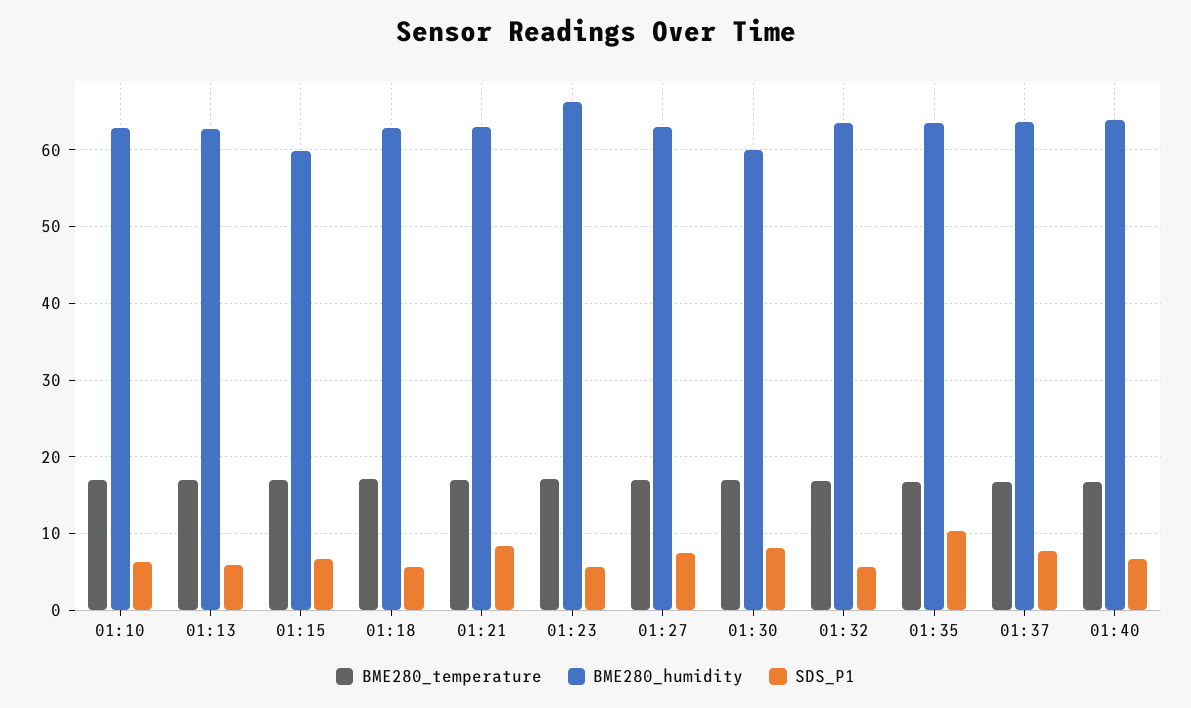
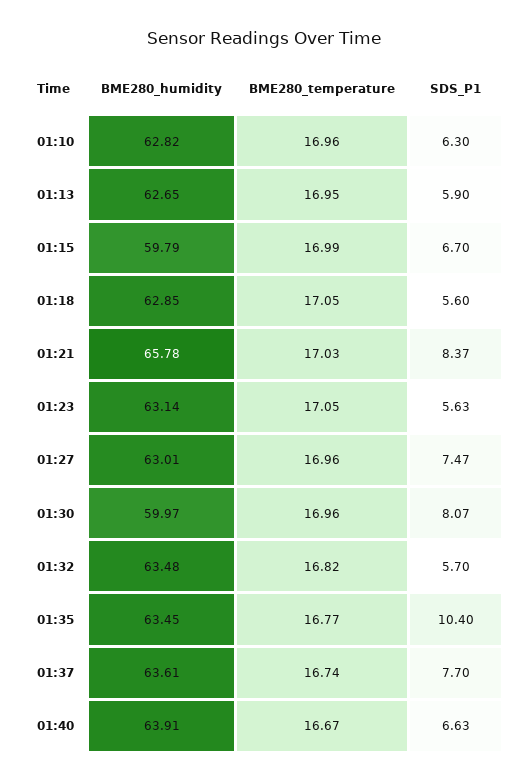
  {
    "BME280_temperature": {
      "01:10": 16.96,
      "01:13": 16.95,
      "01:15": 16.99,
      "01:18": 17.05,
      "01:21": 17.03,
      "01:23": 17.05,
      "01:27": 16.96,
      "01:30": 16.96,
      "01:32": 16.82,
      "01:35": 16.77,
      "01:37": 16.74,
      "01:40": 16.67
    },
    "BME280_humidity": {
      "01:10": 62.82,
      "01:13": 62.65,
      "01:15": 59.79,
      "01:18": 62.85,
-     "01:21": 63,
+     "01:21": 65.78,
-     "01:23": 66,
+     "01:23": 63.14,
      "01:27": 63.01,
      "01:30": 59.97,
      "01:32": 63.48,
      "01:35": 63.45,
      "01:37": 63.61,
      "01:40": 63.91
    },
    "SDS_P1": {
      "01:10": 6.3,
      "01:13": 5.9,
      "01:15": 6.7,
      "01:18": 5.6,
      "01:21": 8.37,
      "01:23": 5.63,
      "01:27": 7.47,
      "01:30": 8.07,
      "01:32": 5.7,
      "01:35": 10.4,
      "01:37": 7.7,
      "01:40": 6.63
    }
  }

